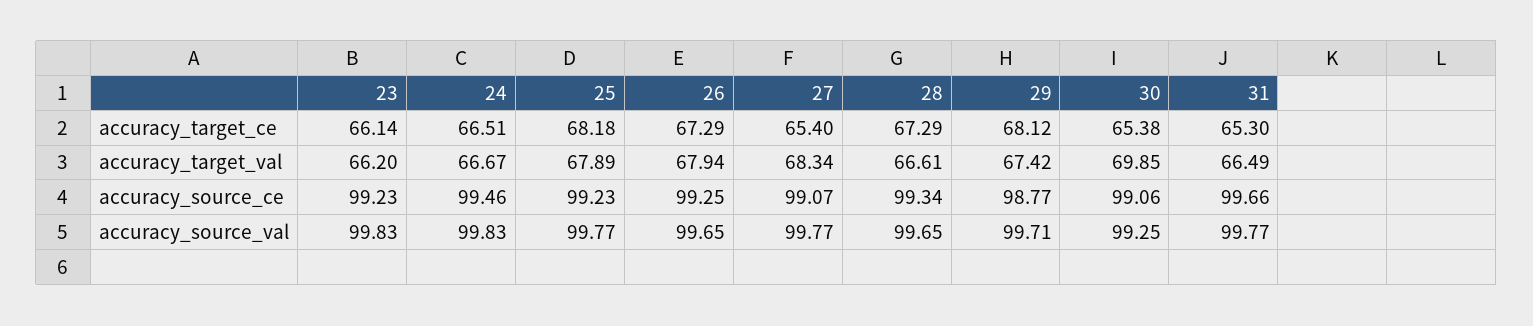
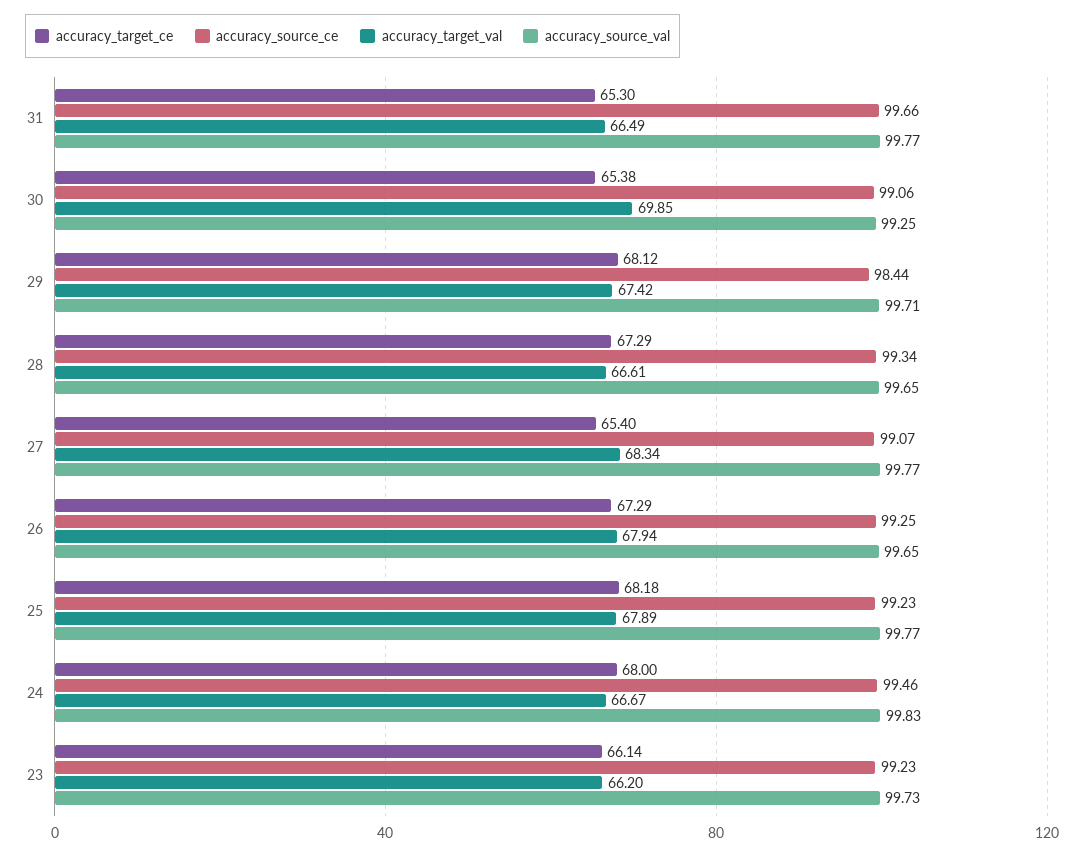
  {
    "accuracy_target_ce": {
      "23": 66.14,
-     "24": 66.51,
+     "24": 68,
      "25": 68.18,
      "26": 67.29,
      "27": 65.4,
      "28": 67.29,
      "29": 68.12,
      "30": 65.38,
      "31": 65.3
    },
    "accuracy_target_val": {
      "23": 66.2,
      "24": 66.67,
      "25": 67.89,
      "26": 67.94,
      "27": 68.34,
      "28": 66.61,
      "29": 67.42,
      "30": 69.85,
      "31": 66.49
    },
    "accuracy_source_ce": {
      "23": 99.23,
      "24": 99.46,
      "25": 99.23,
      "26": 99.25,
      "27": 99.07,
      "28": 99.34,
-     "29": 98.77,
+     "29": 98.44,
      "30": 99.06,
      "31": 99.66
    },
    "accuracy_source_val": {
-     "23": 99.83,
+     "23": 99.73,
      "24": 99.83,
      "25": 99.77,
      "26": 99.65,
      "27": 99.77,
      "28": 99.65,
      "29": 99.71,
      "30": 99.25,
      "31": 99.77
    }
  }

